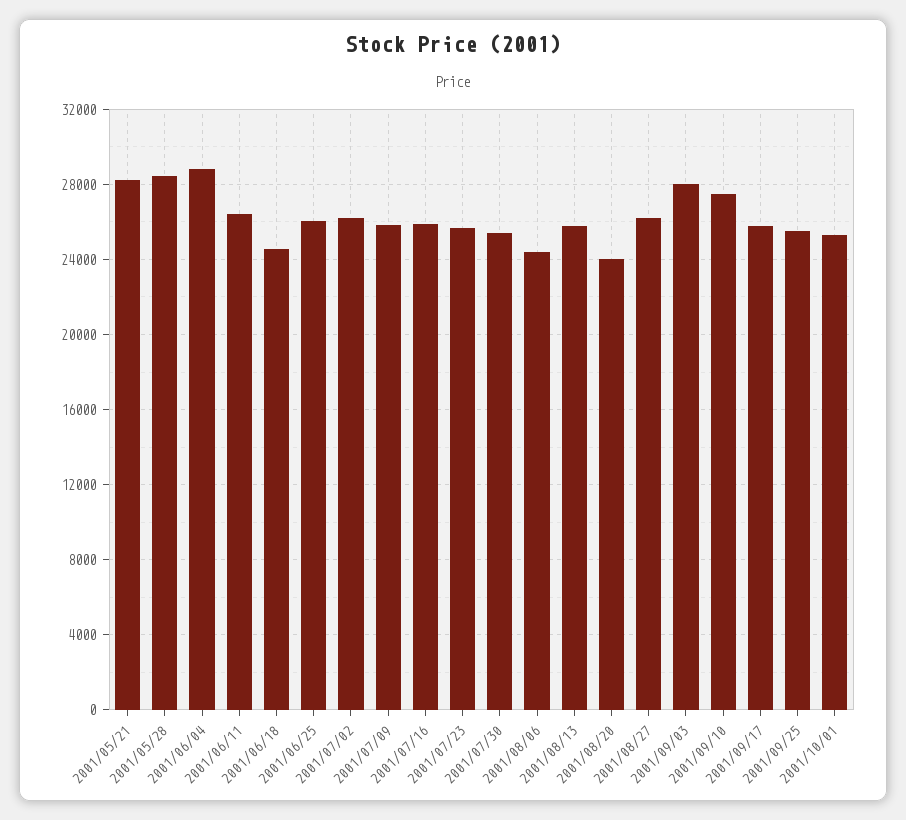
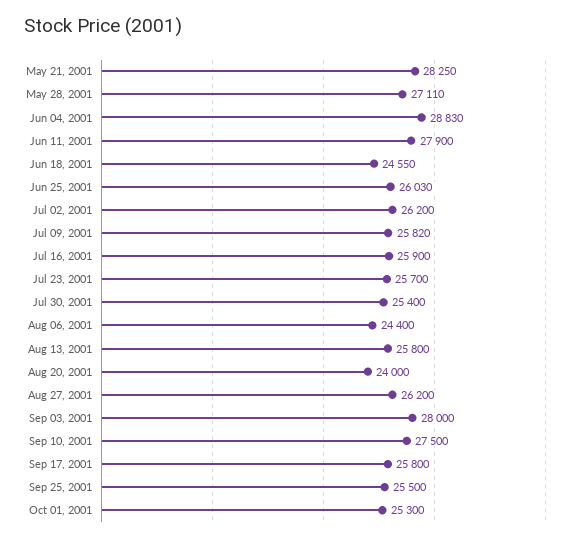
  {
    "2001/05/21": 28250,
-   "2001/05/28": 28500,
+   "2001/05/28": 27110,
    "2001/06/04": 28830,
-   "2001/06/11": 26500,
+   "2001/06/11": 27900,
    "2001/06/18": 24550,
    "2001/06/25": 26030,
    "2001/07/02": 26200,
    "2001/07/09": 25820,
    "2001/07/16": 25900,
    "2001/07/23": 25700,
    "2001/07/30": 25400,
    "2001/08/06": 24400,
    "2001/08/13": 25800,
    "2001/08/20": 24000,
    "2001/08/27": 26200,
    "2001/09/03": 28000,
    "2001/09/10": 27500,
    "2001/09/17": 25800,
    "2001/09/25": 25500,
    "2001/10/01": 25300
  }

